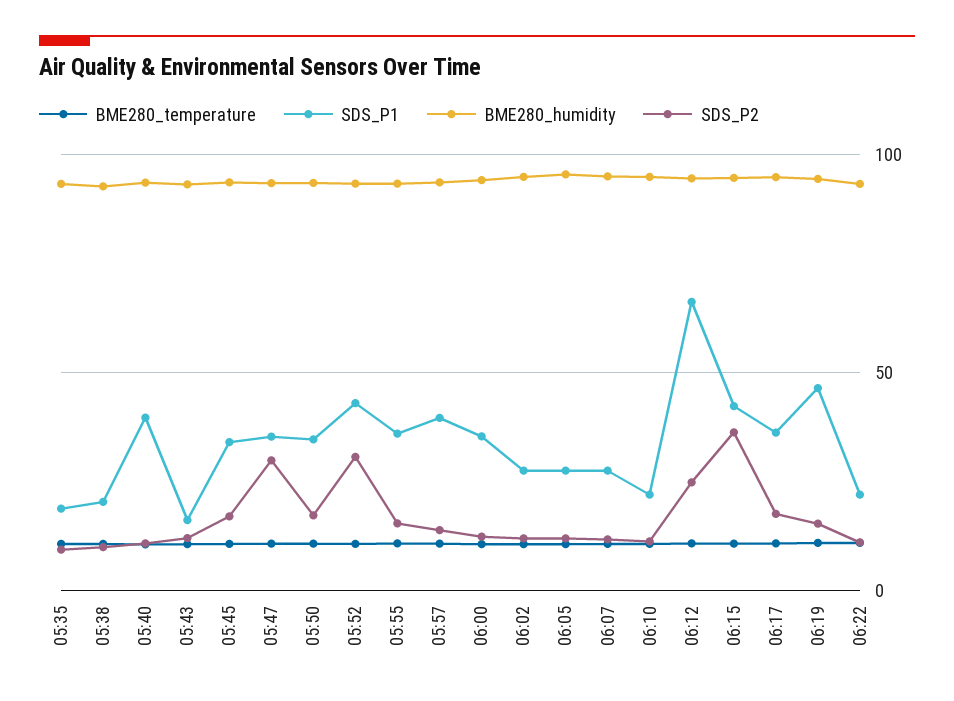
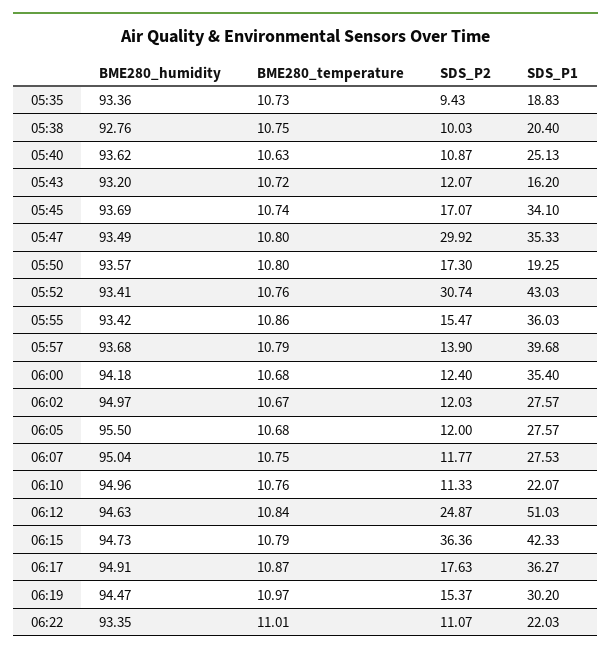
  {
    "BME280_temperature": {
      "05:35": 10.73,
      "05:38": 10.75,
      "05:40": 10.63,
      "05:43": 10.72,
      "05:45": 10.74,
      "05:47": 10.8,
      "05:50": 10.8,
      "05:52": 10.76,
      "05:55": 10.86,
      "05:57": 10.79,
      "06:00": 10.68,
      "06:02": 10.67,
      "06:05": 10.68,
      "06:07": 10.75,
      "06:10": 10.76,
      "06:12": 10.84,
      "06:15": 10.79,
      "06:17": 10.87,
      "06:19": 10.97,
      "06:22": 11.01
    },
    "SDS_P1": {
      "05:35": 18.83,
      "05:38": 20.4,
-     "05:40": 40,
+     "05:40": 25.13,
      "05:43": 16.2,
      "05:45": 34.1,
      "05:47": 35.33,
-     "05:50": 35,
+     "05:50": 19.25,
      "05:52": 43.03,
      "05:55": 36.03,
      "05:57": 39.68,
      "06:00": 35.4,
      "06:02": 27.57,
      "06:05": 27.57,
      "06:07": 27.53,
      "06:10": 22.07,
-     "06:12": 65,
+     "06:12": 51.03,
      "06:15": 42.33,
      "06:17": 36.27,
-     "06:19": 45,
+     "06:19": 30.2,
      "06:22": 22.03
    },
    "BME280_humidity": {
      "05:35": 93.36,
      "05:38": 92.76,
      "05:40": 93.62,
      "05:43": 93.2,
      "05:45": 93.69,
      "05:47": 93.49,
      "05:50": 93.57,
      "05:52": 93.41,
      "05:55": 93.42,
      "05:57": 93.68,
      "06:00": 94.18,
      "06:02": 94.97,
      "06:05": 95.5,
      "06:07": 95.04,
      "06:10": 94.96,
      "06:12": 94.63,
      "06:15": 94.73,
      "06:17": 94.91,
      "06:19": 94.47,
      "06:22": 93.35
    },
    "SDS_P2": {
      "05:35": 9.43,
      "05:38": 10.03,
      "05:40": 10.87,
      "05:43": 12.07,
      "05:45": 17.07,
      "05:47": 29.92,
      "05:50": 17.3,
      "05:52": 30.74,
      "05:55": 15.47,
      "05:57": 13.9,
      "06:00": 12.4,
      "06:02": 12.03,
      "06:05": 12,
      "06:07": 11.77,
      "06:10": 11.33,
      "06:12": 24.87,
      "06:15": 36.36,
      "06:17": 17.63,
      "06:19": 15.37,
      "06:22": 11.07
    }
  }

